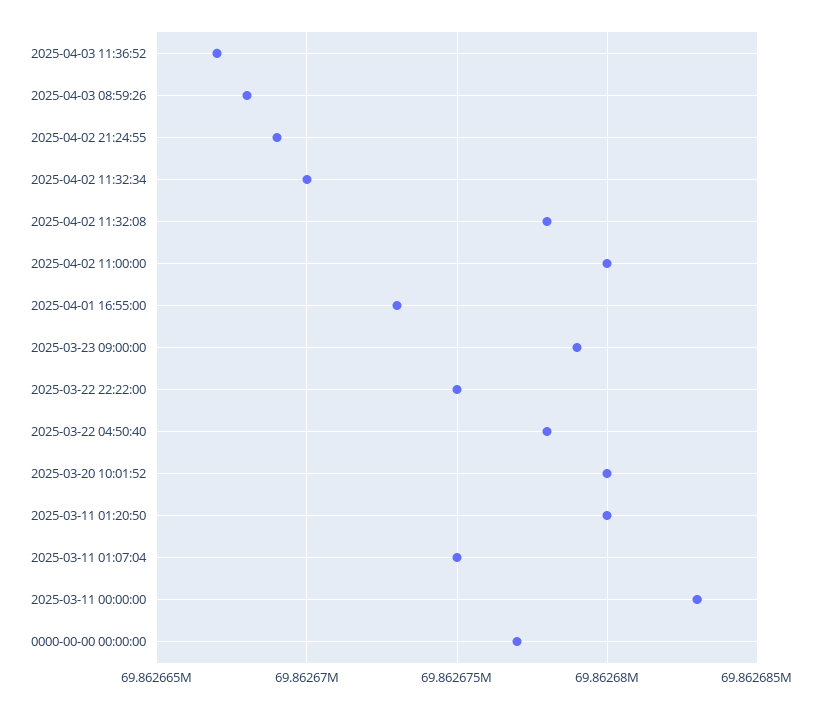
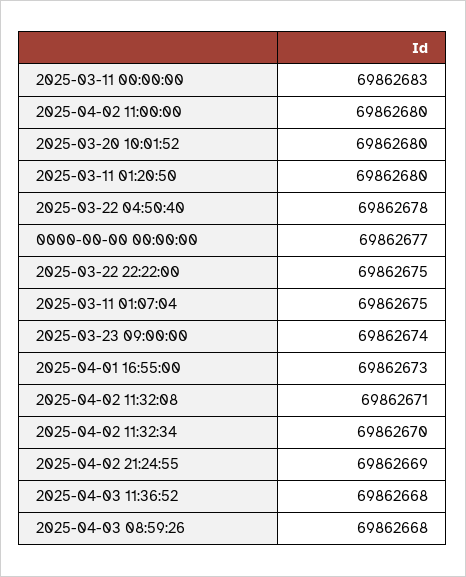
  {
-   "2025-04-03 11:36:52": 69862667,
+   "2025-04-03 11:36:52": 69862668,
    "2025-04-03 08:59:26": 69862668,
    "2025-04-02 21:24:55": 69862669,
    "2025-04-02 11:32:34": 69862670,
-   "2025-04-02 11:32:08": 69862678,
+   "2025-04-02 11:32:08": 69862671,
    "2025-04-02 11:00:00": 69862680,
    "2025-04-01 16:55:00": 69862673,
-   "2025-03-23 09:00:00": 69862679,
+   "2025-03-23 09:00:00": 69862674,
    "2025-03-22 22:22:00": 69862675,
    "2025-03-22 04:50:40": 69862678,
    "2025-03-20 10:01:52": 69862680,
    "2025-03-11 01:20:50": 69862680,
    "2025-03-11 01:07:04": 69862675,
    "2025-03-11 00:00:00": 69862683,
    "0000-00-00 00:00:00": 69862677
  }

